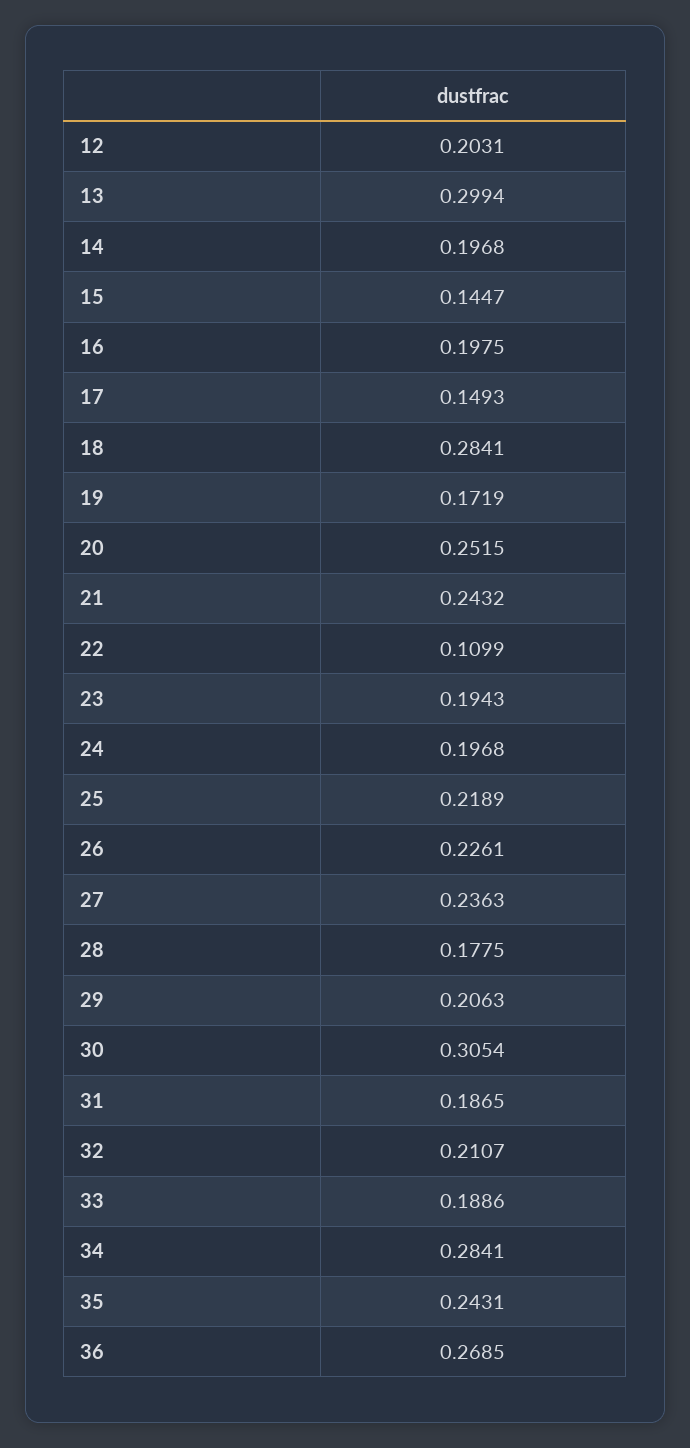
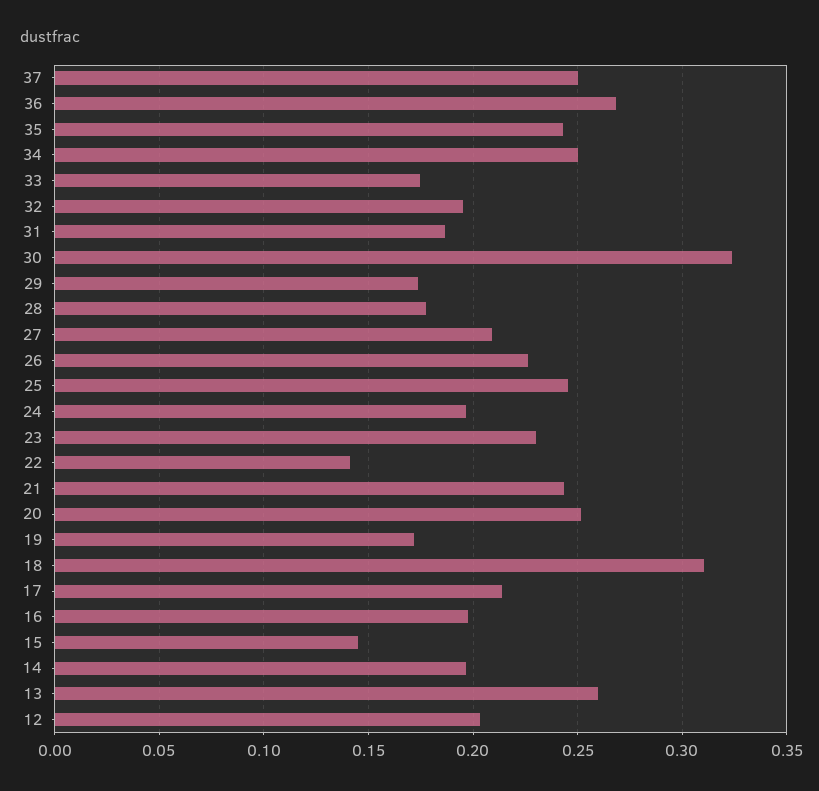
  {
    "12": 0.2031,
-   "13": 0.2994,
+   "13": 0.26,
    "14": 0.1968,
    "15": 0.1447,
    "16": 0.1975,
-   "17": 0.1493,
+   "17": 0.215,
-   "18": 0.2841,
+   "18": 0.31,
    "19": 0.1719,
    "20": 0.2515,
    "21": 0.2432,
-   "22": 0.1099,
+   "22": 0.14,
-   "23": 0.1943,
+   "23": 0.23,
    "24": 0.1968,
-   "25": 0.2189,
+   "25": 0.245,
    "26": 0.2261,
-   "27": 0.2363,
+   "27": 0.21,
    "28": 0.1775,
-   "29": 0.2063,
+   "29": 0.175,
-   "30": 0.3054,
+   "30": 0.325,
    "31": 0.1865,
-   "32": 0.2107,
+   "32": 0.195,
-   "33": 0.1886,
+   "33": 0.175,
-   "34": 0.2841,
+   "34": 0.25,
    "35": 0.2431,
-   "36": 0.2685
+   "36": 0.2685,
+   "37": 0.25
  }

